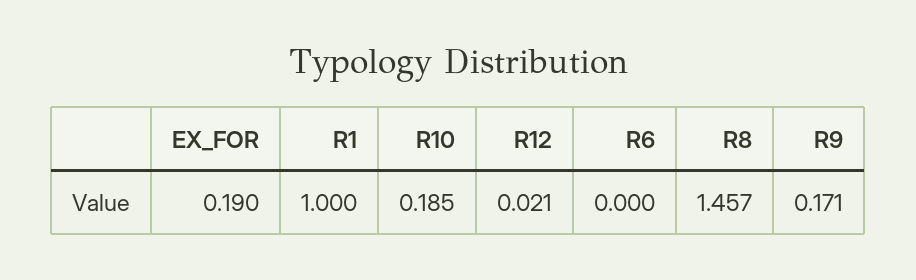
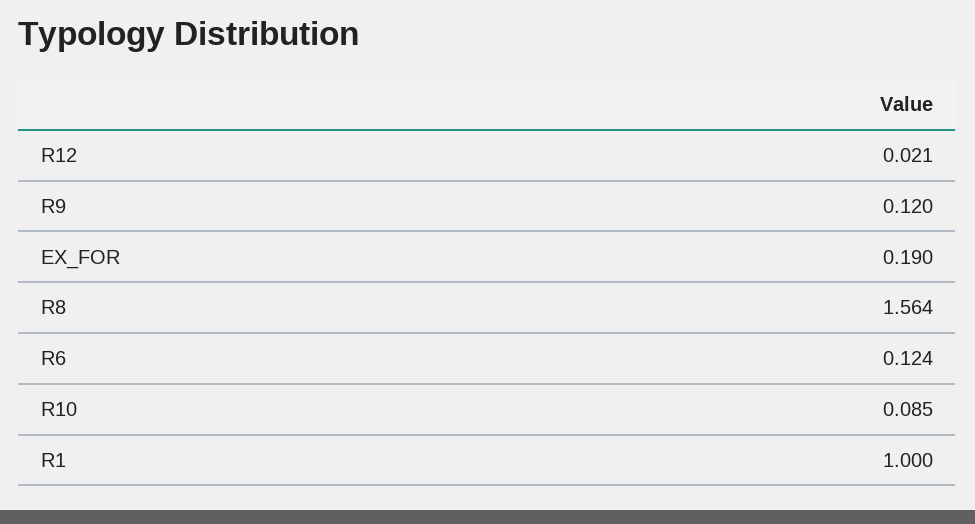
  {
    "EX_FOR": 0.19,
    "R1": 1,
-   "R10": 0.185,
+   "R10": 0.085,
    "R12": 0.021,
-   "R6": 0,
+   "R6": 0.124,
-   "R8": 1.457,
+   "R8": 1.564,
-   "R9": 0.171
+   "R9": 0.12
  }

